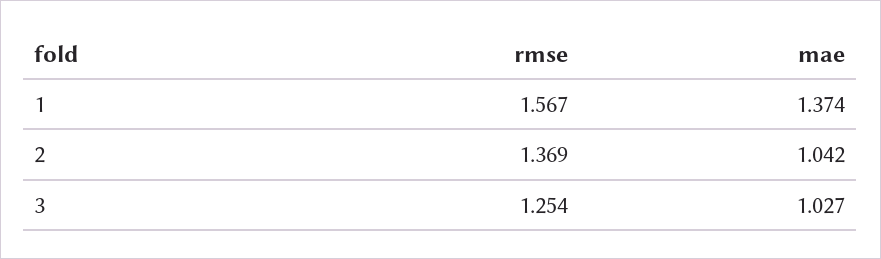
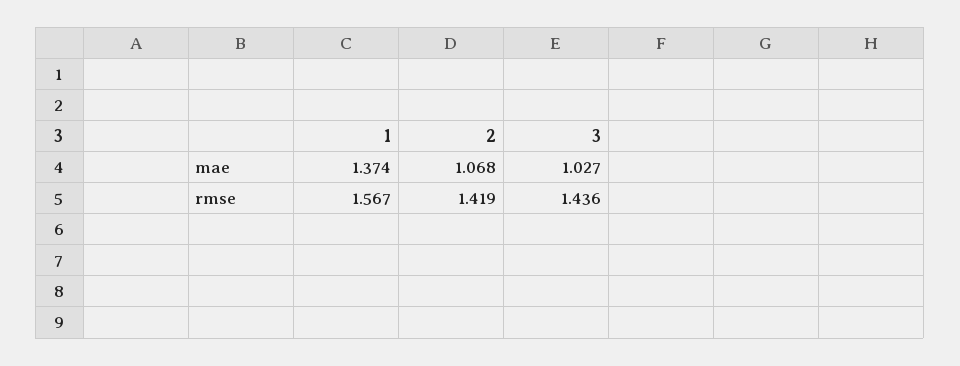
  {
    "rmse": {
      "1": 1.567,
-     "2": 1.369,
+     "2": 1.419,
-     "3": 1.254
+     "3": 1.436
    },
    "mae": {
      "1": 1.374,
-     "2": 1.042,
+     "2": 1.068,
      "3": 1.027
    }
  }

